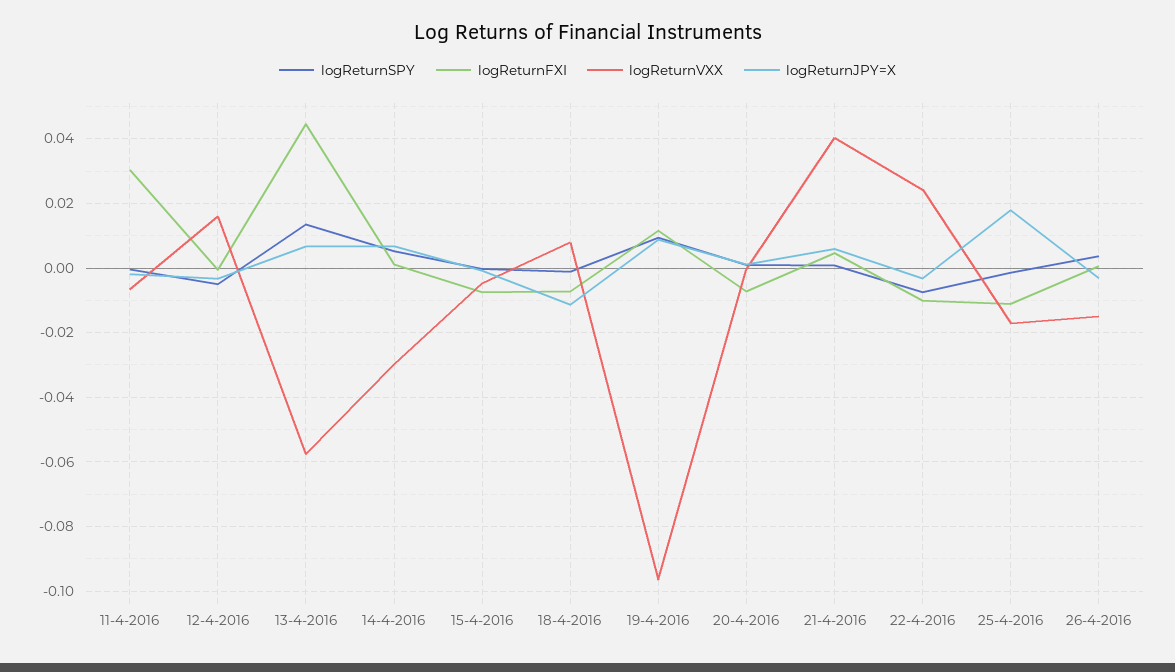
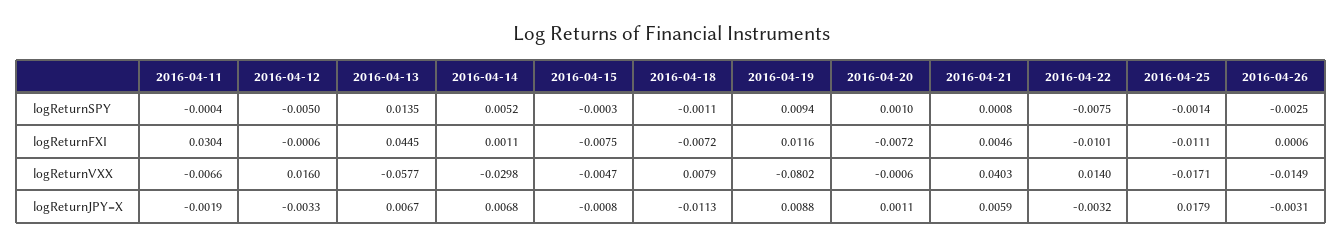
  {
    "logReturnSPY": {
      "11-4-2016": -0.0004,
      "12-4-2016": -0.005,
      "13-4-2016": 0.0135,
      "14-4-2016": 0.0052,
      "15-4-2016": -0.0003,
      "18-4-2016": -0.0011,
      "19-4-2016": 0.0094,
      "20-4-2016": 0.001,
      "21-4-2016": 0.0008,
      "22-4-2016": -0.0075,
      "25-4-2016": -0.0014,
-     "26-4-2016": 0.004
+     "26-4-2016": -0.0025
    },
    "logReturnFXI": {
      "11-4-2016": 0.0304,
      "12-4-2016": -0.0006,
      "13-4-2016": 0.0445,
      "14-4-2016": 0.0011,
      "15-4-2016": -0.0075,
      "18-4-2016": -0.0072,
      "19-4-2016": 0.0116,
      "20-4-2016": -0.0072,
      "21-4-2016": 0.0046,
      "22-4-2016": -0.0101,
      "25-4-2016": -0.0111,
      "26-4-2016": 0.0006
    },
    "logReturnVXX": {
      "11-4-2016": -0.0066,
      "12-4-2016": 0.016,
      "13-4-2016": -0.0577,
      "14-4-2016": -0.0298,
      "15-4-2016": -0.0047,
      "18-4-2016": 0.0079,
-     "19-4-2016": -0.096,
+     "19-4-2016": -0.0802,
      "20-4-2016": -0.0006,
      "21-4-2016": 0.0403,
-     "22-4-2016": 0.024,
+     "22-4-2016": 0.014,
      "25-4-2016": -0.0171,
      "26-4-2016": -0.0149
    },
    "logReturnJPY=X": {
      "11-4-2016": -0.0019,
      "12-4-2016": -0.0033,
      "13-4-2016": 0.0067,
      "14-4-2016": 0.0068,
      "15-4-2016": -0.0008,
      "18-4-2016": -0.0113,
      "19-4-2016": 0.0088,
      "20-4-2016": 0.0011,
      "21-4-2016": 0.0059,
      "22-4-2016": -0.0032,
      "25-4-2016": 0.0179,
      "26-4-2016": -0.0031
    }
  }

